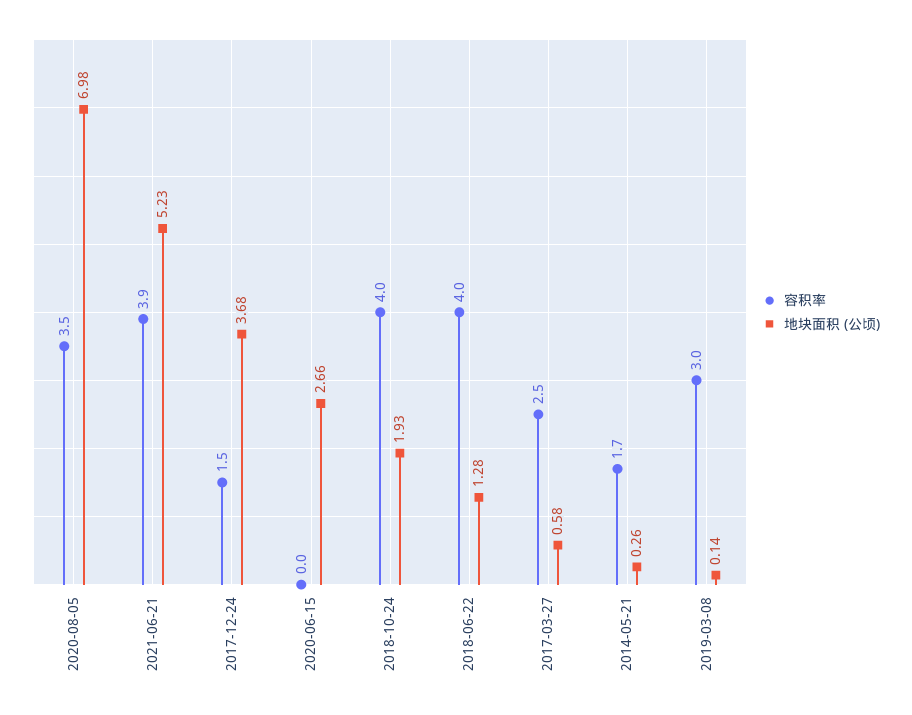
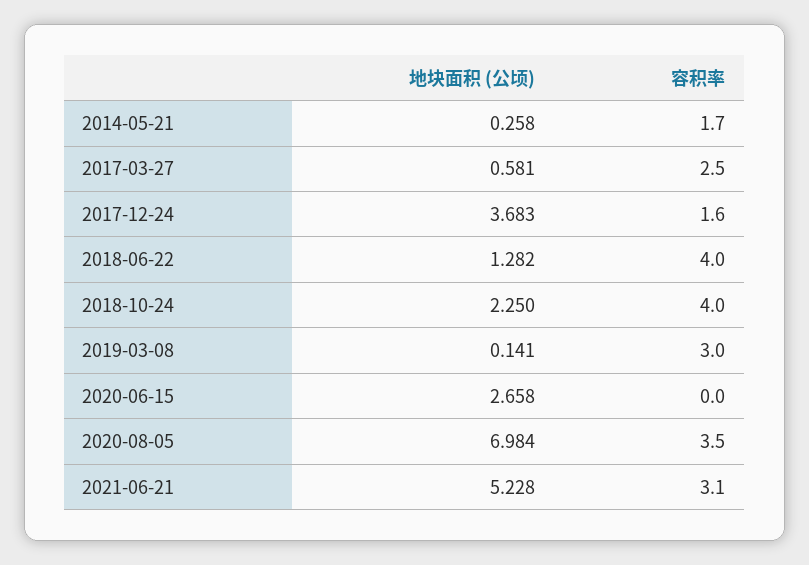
  {
    "容积率": {
      "2020-08-05": 3.5,
-     "2021-06-21": 3.9,
+     "2021-06-21": 3.1,
-     "2017-12-24": 1.5,
+     "2017-12-24": 1.6,
      "2020-06-15": 0,
      "2018-10-24": 4,
      "2018-06-22": 4,
      "2017-03-27": 2.5,
      "2014-05-21": 1.7,
      "2019-03-08": 3
    },
    "地块面积 (公顷)": {
      "2020-08-05": 6.984,
      "2021-06-21": 5.228,
      "2017-12-24": 3.683,
      "2020-06-15": 2.658,
-     "2018-10-24": 1.93,
+     "2018-10-24": 2.25,
      "2018-06-22": 1.282,
      "2017-03-27": 0.581,
      "2014-05-21": 0.258,
      "2019-03-08": 0.141
    }
  }

